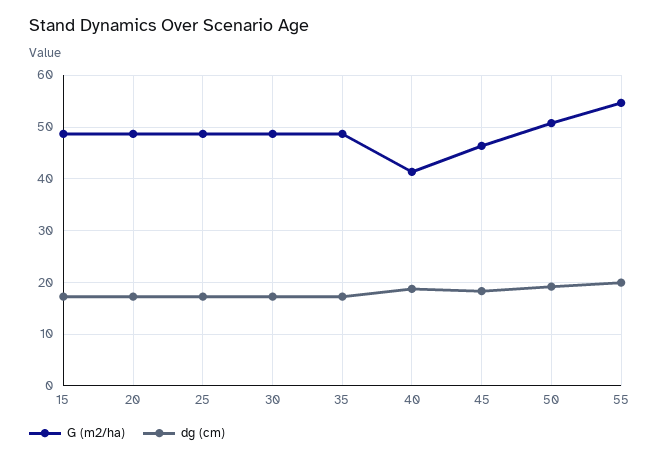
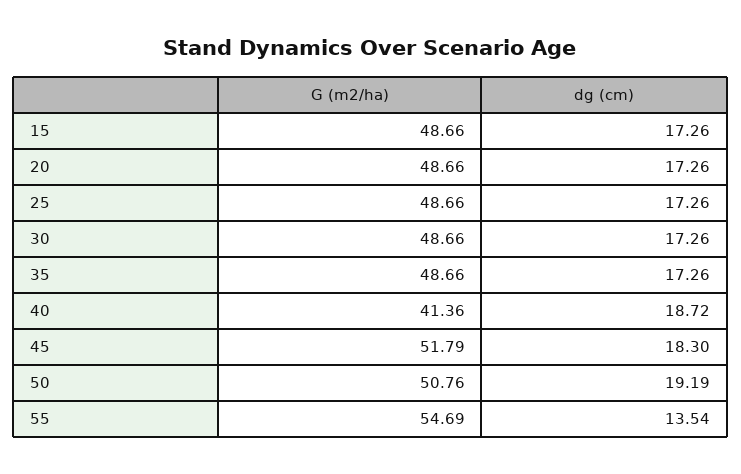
  {
    "G (m2/ha)": {
      "15": 48.66,
      "20": 48.66,
      "25": 48.66,
      "30": 48.66,
      "35": 48.66,
      "40": 41.36,
-     "45": 46,
+     "45": 51.79,
      "50": 50.76,
      "55": 54.69
    },
    "dg (cm)": {
      "15": 17.26,
      "20": 17.26,
      "25": 17.26,
      "30": 17.26,
      "35": 17.26,
      "40": 18.72,
      "45": 18.3,
      "50": 19.19,
-     "55": 20
+     "55": 13.54
    }
  }

